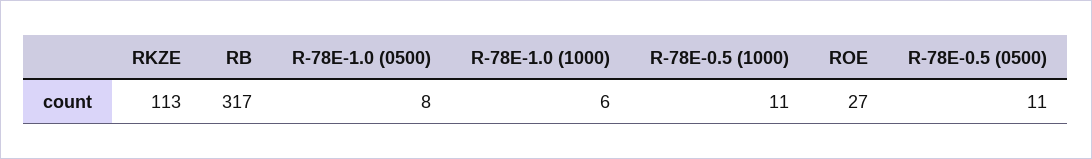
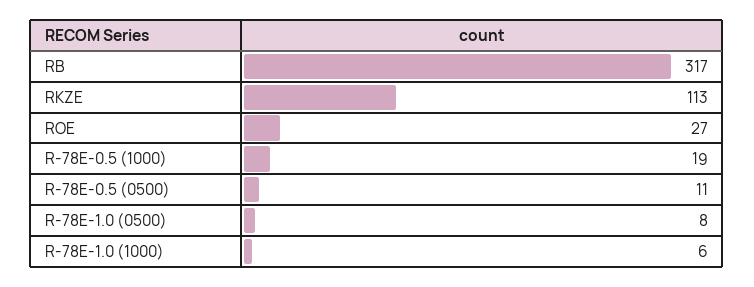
  {
    "RKZE": 113,
    "RB": 317,
    "R-78E-1.0 (0500)": 8,
    "R-78E-1.0 (1000)": 6,
-   "R-78E-0.5 (1000)": 11,
+   "R-78E-0.5 (1000)": 19,
    "ROE": 27,
    "R-78E-0.5 (0500)": 11
  }

